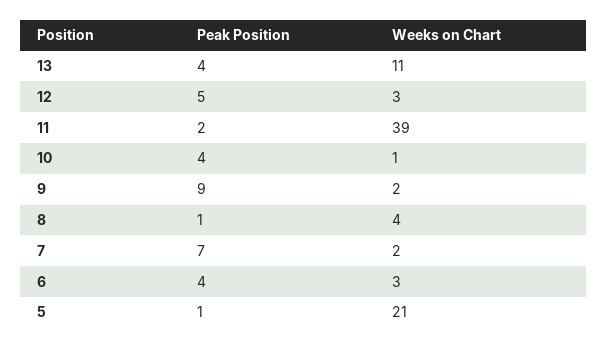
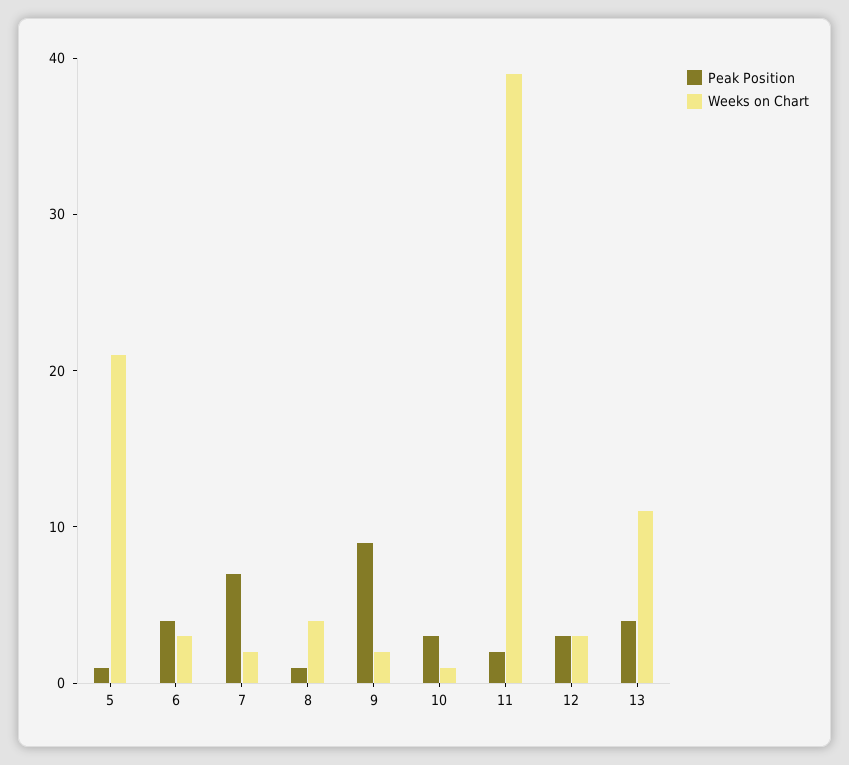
  {
    "Peak Position": {
      "13": 4,
-     "12": 5,
+     "12": 3,
      "11": 2,
-     "10": 4,
+     "10": 3,
      "9": 9,
      "8": 1,
      "7": 7,
      "6": 4,
      "5": 1
    },
    "Weeks on Chart": {
      "13": 11,
      "12": 3,
      "11": 39,
      "10": 1,
      "9": 2,
      "8": 4,
      "7": 2,
      "6": 3,
      "5": 21
    }
  }

